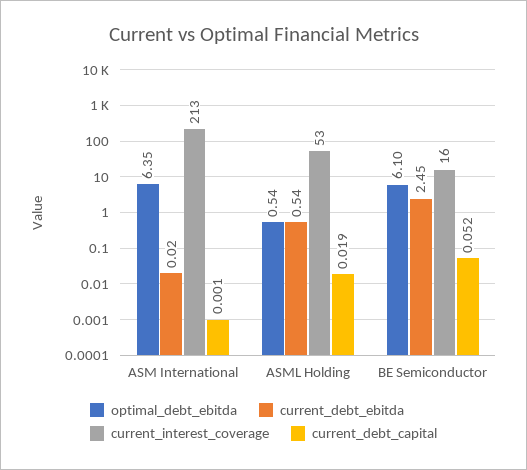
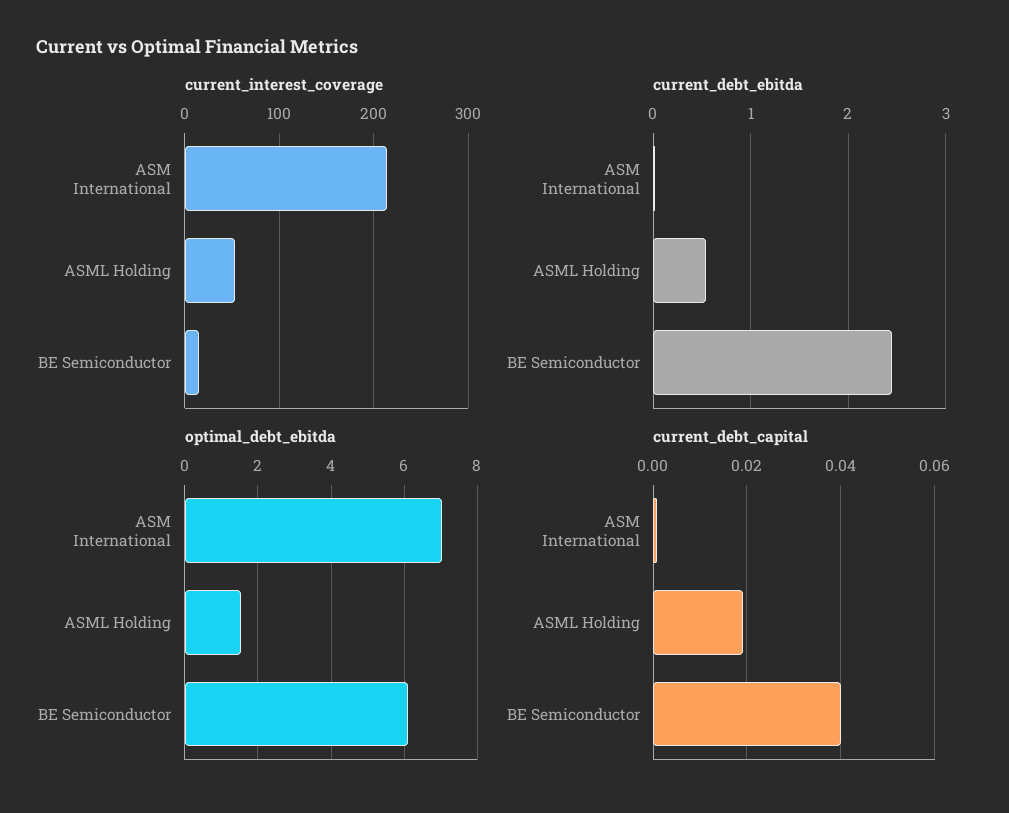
  {
    "optimal_debt_ebitda": {
-     "ASM International": 6.35,
+     "ASM International": 7,
-     "ASML Holding": 0.54,
+     "ASML Holding": 1.6,
      "BE Semiconductor": 6.1
    },
    "current_debt_ebitda": {
      "ASM International": 0.02,
      "ASML Holding": 0.54,
      "BE Semiconductor": 2.45
    },
    "current_interest_coverage": {
      "ASM International": 213,
      "ASML Holding": 53,
      "BE Semiconductor": 16
    },
    "current_debt_capital": {
      "ASM International": 0.001,
      "ASML Holding": 0.019,
-     "BE Semiconductor": 0.052
+     "BE Semiconductor": 0.04
    }
  }

